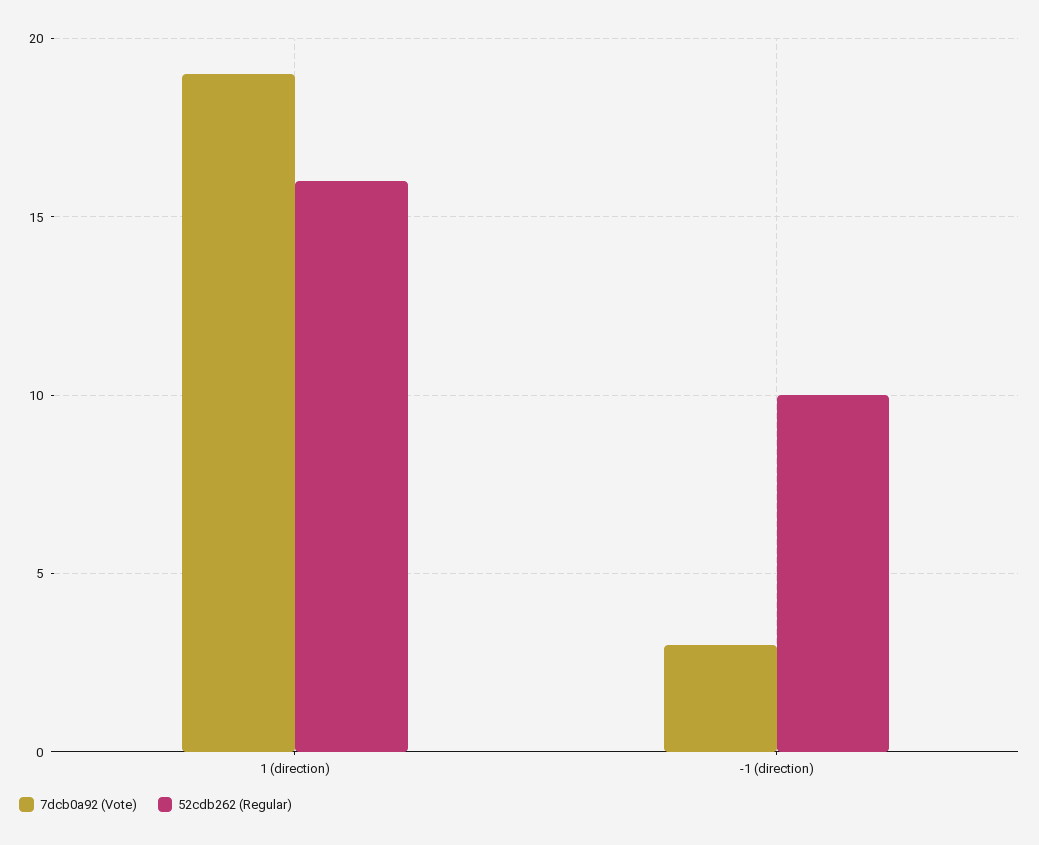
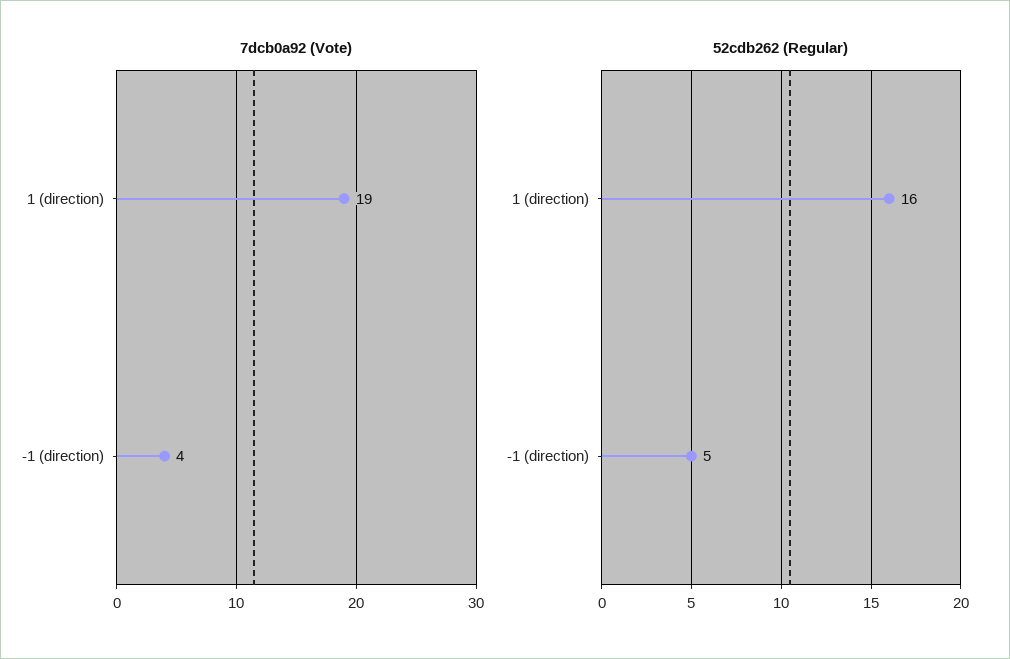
  {
    "7dcb0a92 (Vote)": {
      "1 (direction)": 19,
-     "-1 (direction)": 3
+     "-1 (direction)": 4
    },
    "52cdb262 (Regular)": {
      "1 (direction)": 16,
-     "-1 (direction)": 10
+     "-1 (direction)": 5
    }
  }

